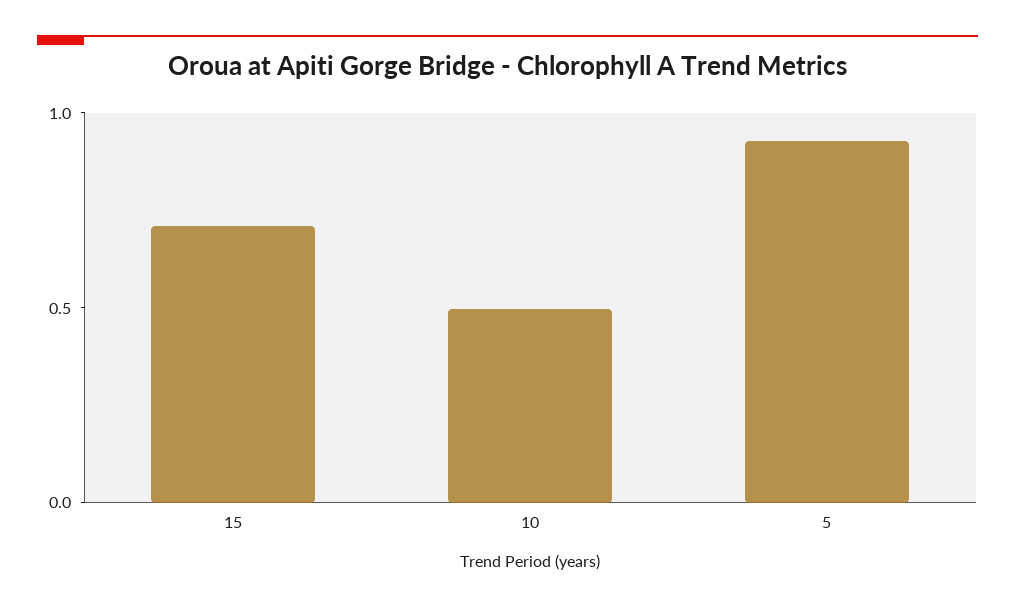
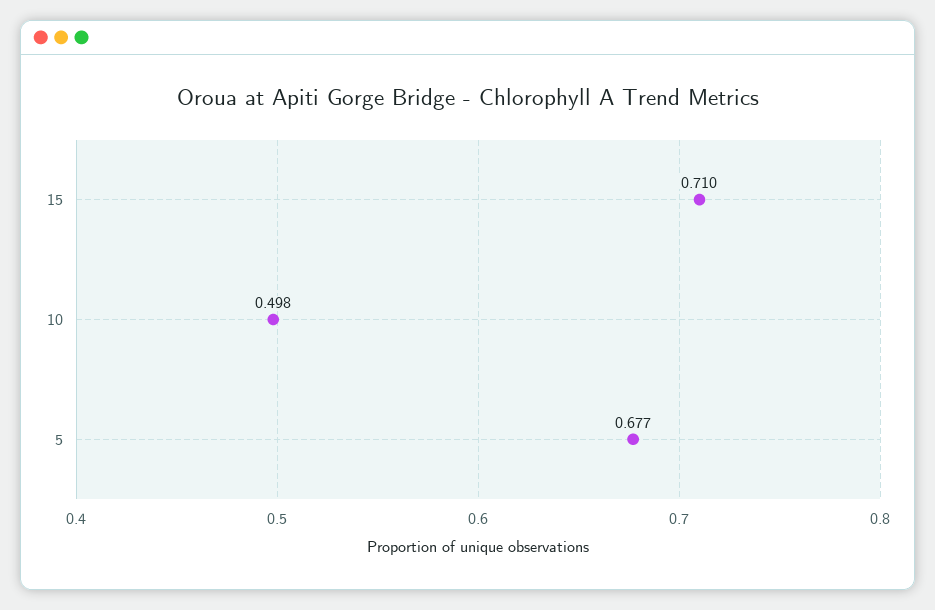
  {
    "15": 0.71,
    "10": 0.498,
-   "5": 0.9
+   "5": 0.677
  }

